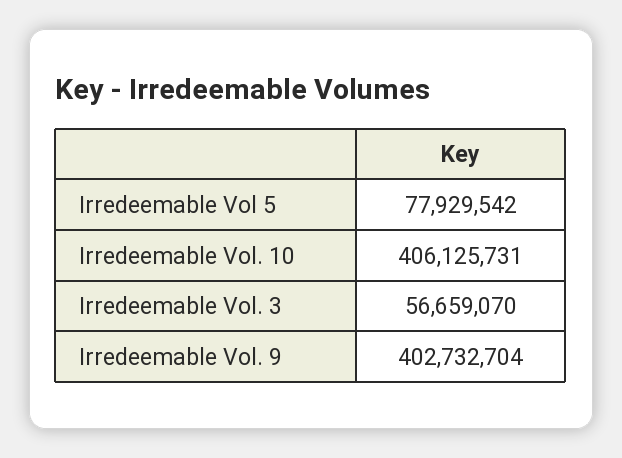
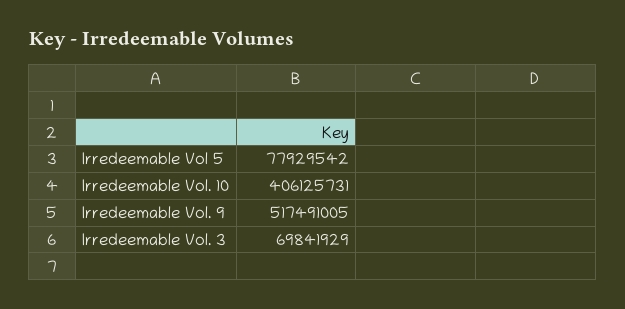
  {
    "Irredeemable Vol 5": 77929542,
    "Irredeemable Vol. 10": 406125731,
-   "Irredeemable Vol. 3": 56659070,
+   "Irredeemable Vol. 3": 69841929,
-   "Irredeemable Vol. 9": 402732704
+   "Irredeemable Vol. 9": 517491005
  }

